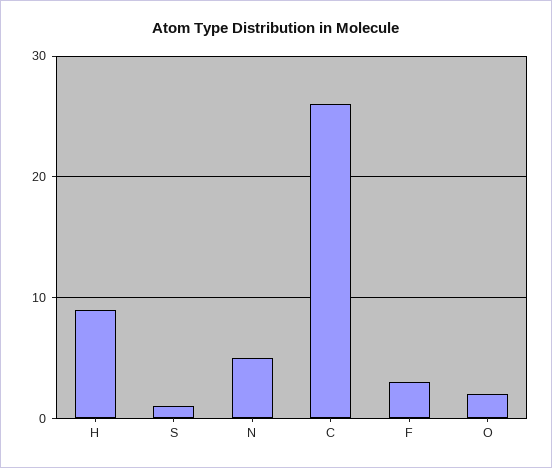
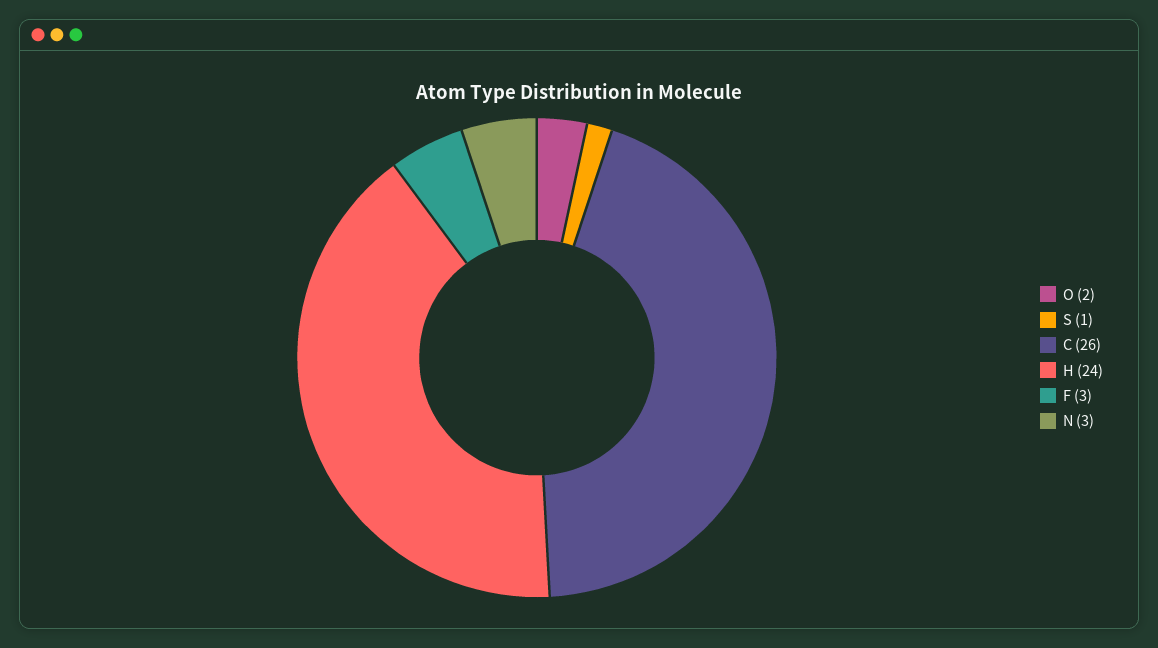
  {
-   "H": 9,
+   "H": 24,
    "S": 1,
-   "N": 5,
+   "N": 3,
    "C": 26,
    "F": 3,
    "O": 2
  }

